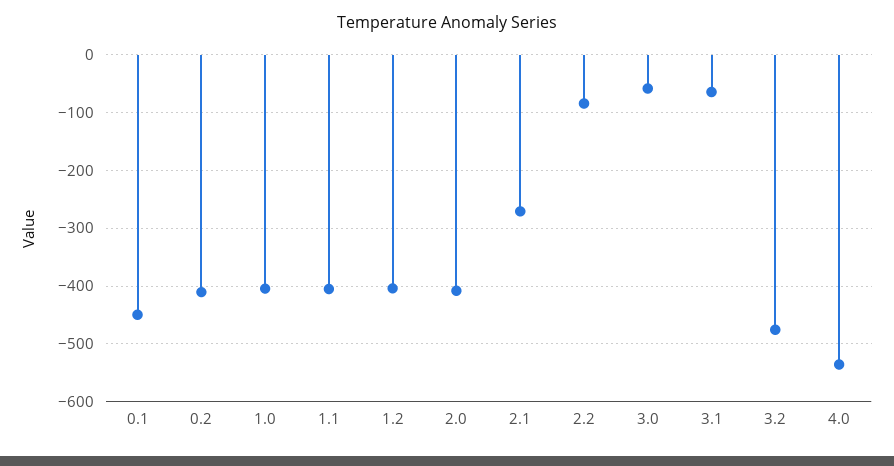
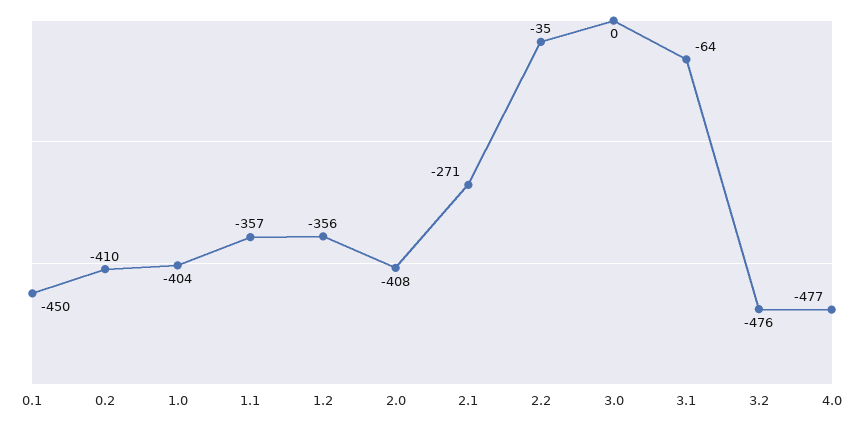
  {
    "0.1": -450,
    "0.2": -410,
    "1.0": -404,
-   "1.1": -400,
+   "1.1": -357,
-   "1.2": -400,
+   "1.2": -356,
    "2.0": -408,
    "2.1": -271,
-   "2.2": -80,
+   "2.2": -35,
-   "3.0": -60,
+   "3.0": 0,
    "3.1": -64,
    "3.2": -476,
-   "4.0": -540
+   "4.0": -477
  }

